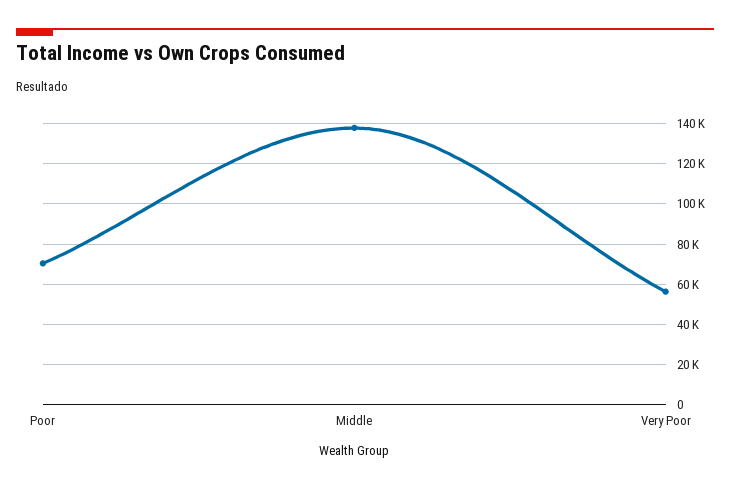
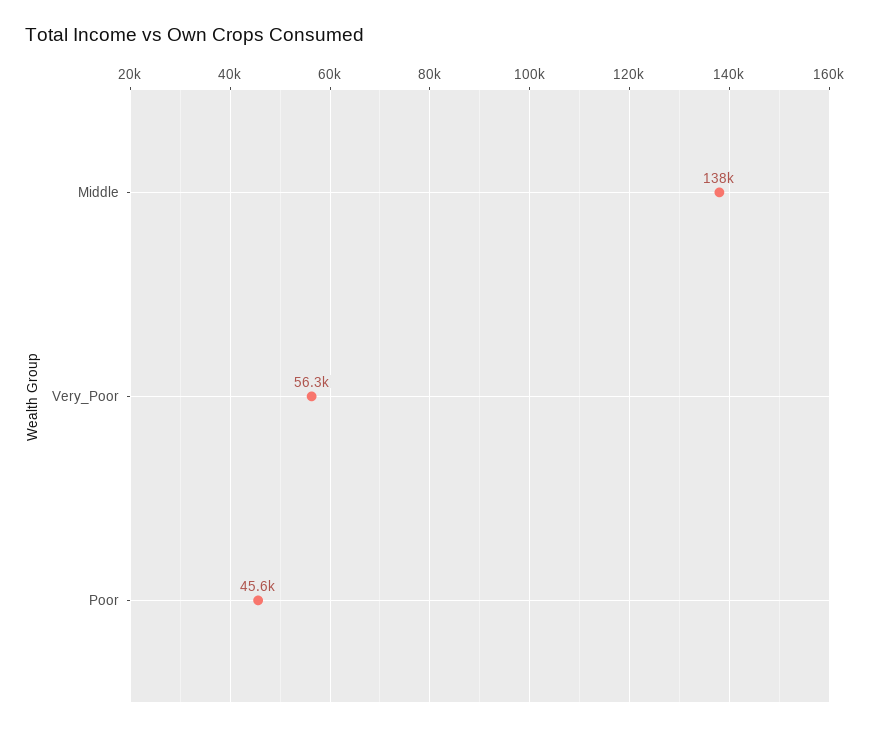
  {
-   "Poor": 70000,
+   "Poor": 45600,
    "Middle": 138000,
    "Very Poor": 56300
  }

